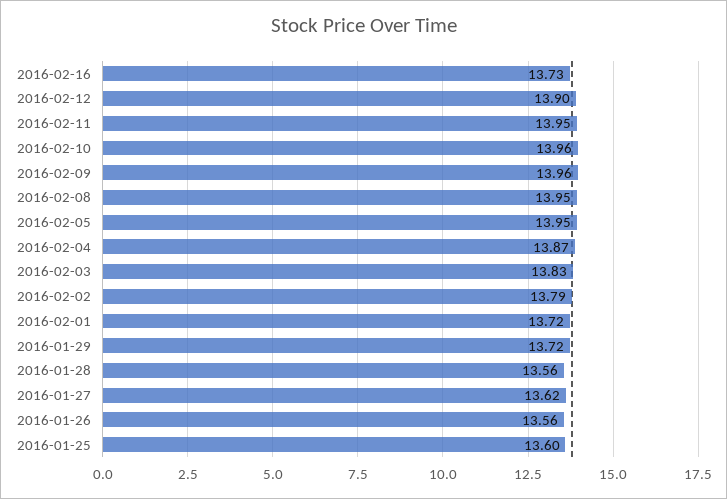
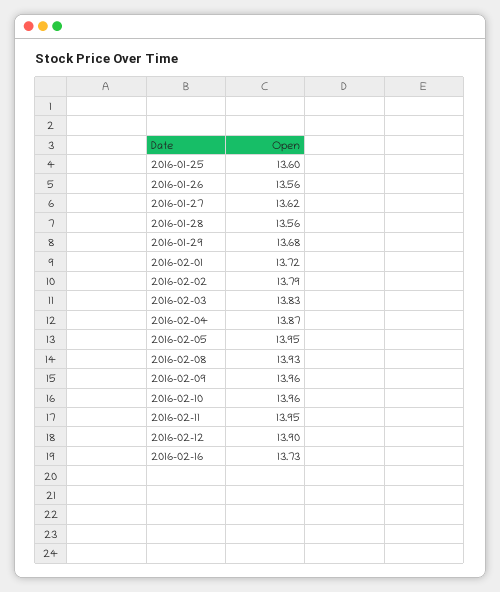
  {
    "2016-02-16": 13.73,
    "2016-02-12": 13.9,
    "2016-02-11": 13.95,
    "2016-02-10": 13.96,
    "2016-02-09": 13.96,
-   "2016-02-08": 13.95,
+   "2016-02-08": 13.93,
    "2016-02-05": 13.95,
    "2016-02-04": 13.87,
    "2016-02-03": 13.83,
    "2016-02-02": 13.79,
    "2016-02-01": 13.72,
-   "2016-01-29": 13.72,
+   "2016-01-29": 13.68,
    "2016-01-28": 13.56,
    "2016-01-27": 13.62,
    "2016-01-26": 13.56,
    "2016-01-25": 13.6
  }

